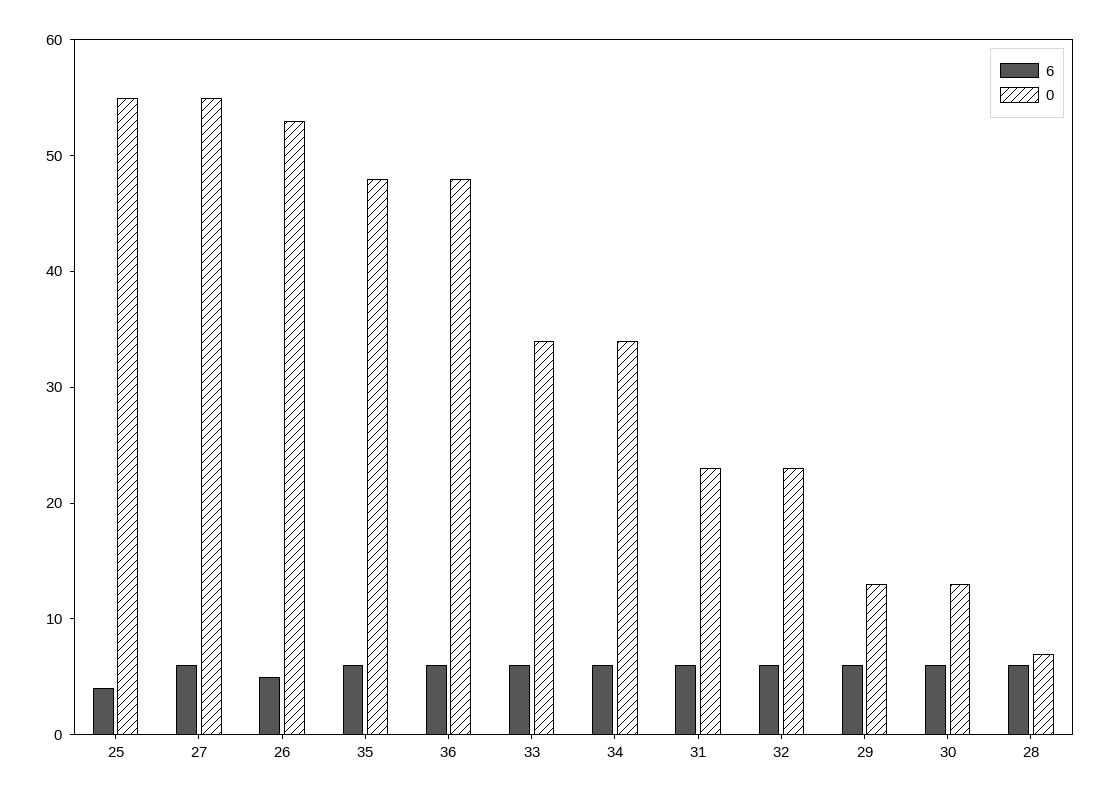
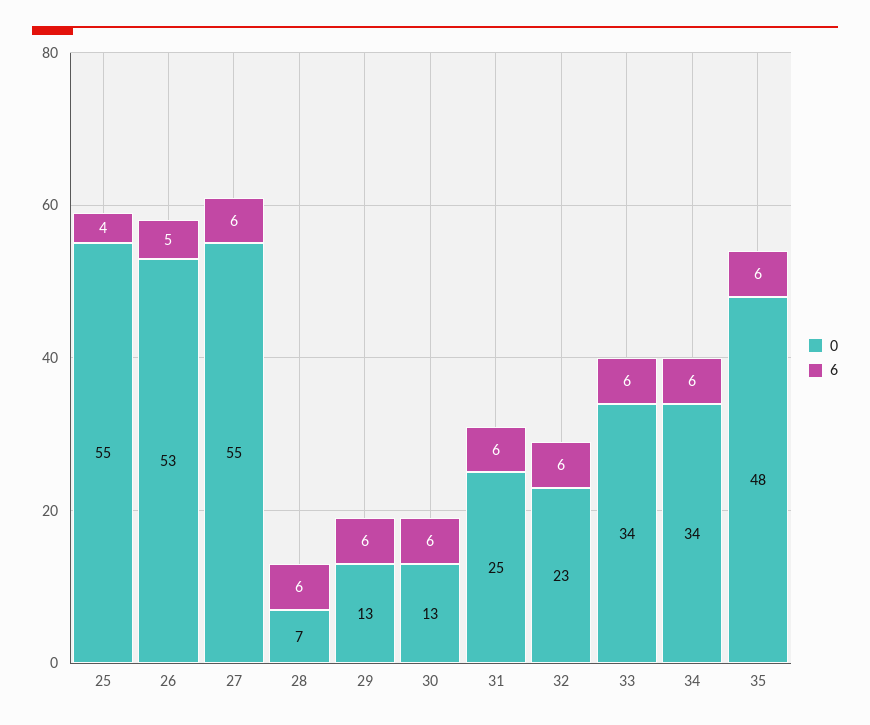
  {
    "6": {
      "25": 4,
      "27": 6,
      "26": 5,
      "35": 6,
-     "36": 6,
      "33": 6,
      "34": 6,
      "31": 6,
      "32": 6,
      "29": 6,
      "30": 6,
      "28": 6
    },
    "0": {
      "25": 55,
      "27": 55,
      "26": 53,
      "35": 48,
-     "36": 48,
      "33": 34,
      "34": 34,
-     "31": 23,
+     "31": 25,
      "32": 23,
      "29": 13,
      "30": 13,
      "28": 7
    }
  }

